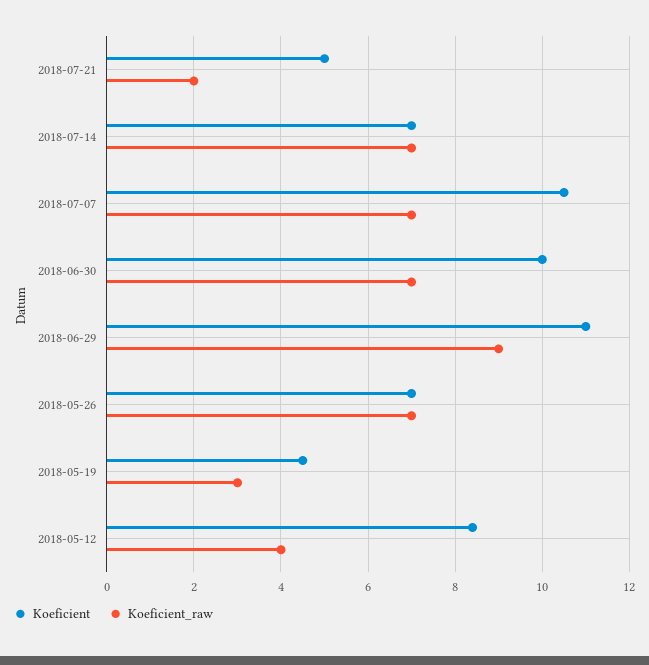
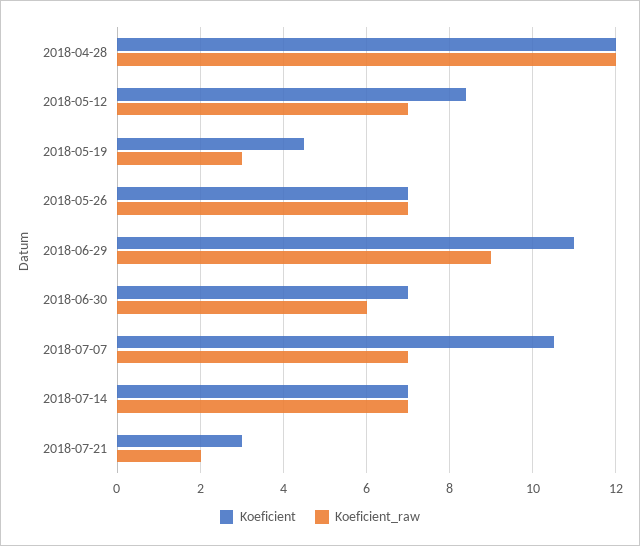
  {
    "Koeficient": {
-     "2018-07-21": 5,
+     "2018-07-21": 3,
      "2018-07-14": 7,
      "2018-07-07": 10.5,
-     "2018-06-30": 10,
+     "2018-06-30": 7,
      "2018-06-29": 11,
      "2018-05-26": 7,
      "2018-05-19": 4.5,
-     "2018-05-12": 8.5
+     "2018-05-12": 8.5,
+     "2018-04-28": 12
    },
    "Koeficient_raw": {
      "2018-07-21": 2,
      "2018-07-14": 7,
      "2018-07-07": 7,
-     "2018-06-30": 7,
+     "2018-06-30": 6,
      "2018-06-29": 9,
      "2018-05-26": 7,
      "2018-05-19": 3,
-     "2018-05-12": 4
+     "2018-05-12": 7,
+     "2018-04-28": 12
    }
  }

